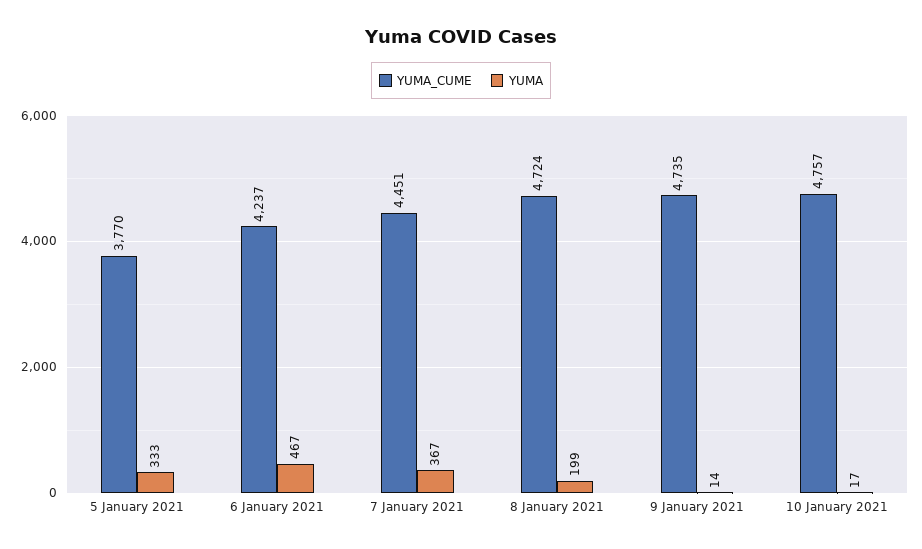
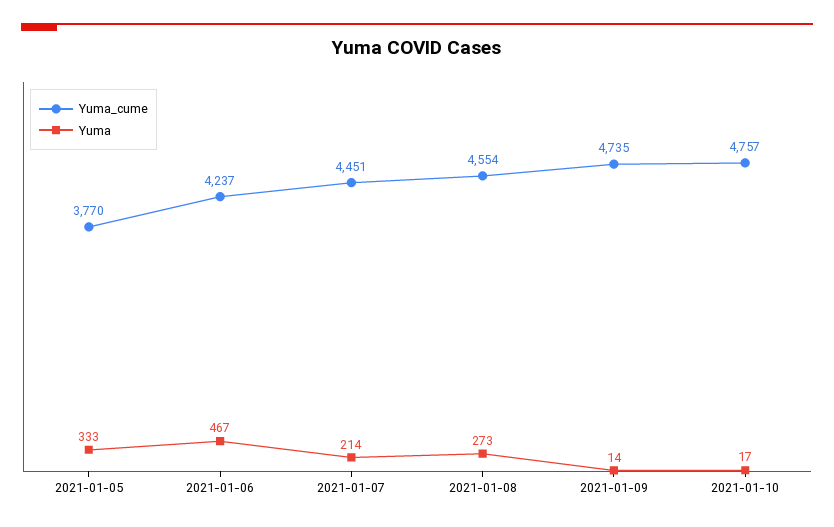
  {
    "YUMA_CUME": {
      "5 January 2021": 3770,
      "6 January 2021": 4237,
      "7 January 2021": 4451,
-     "8 January 2021": 4724,
+     "8 January 2021": 4554,
      "9 January 2021": 4735,
      "10 January 2021": 4757
    },
    "YUMA": {
      "5 January 2021": 333,
      "6 January 2021": 467,
-     "7 January 2021": 367,
+     "7 January 2021": 214,
-     "8 January 2021": 199,
+     "8 January 2021": 273,
      "9 January 2021": 14,
      "10 January 2021": 17
    }
  }

